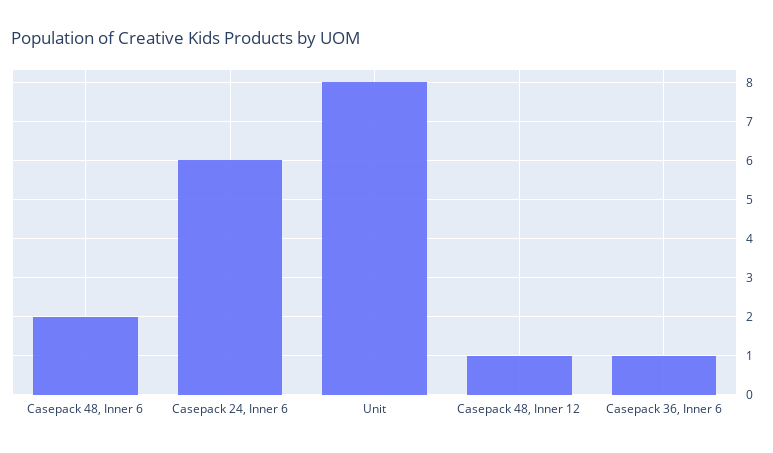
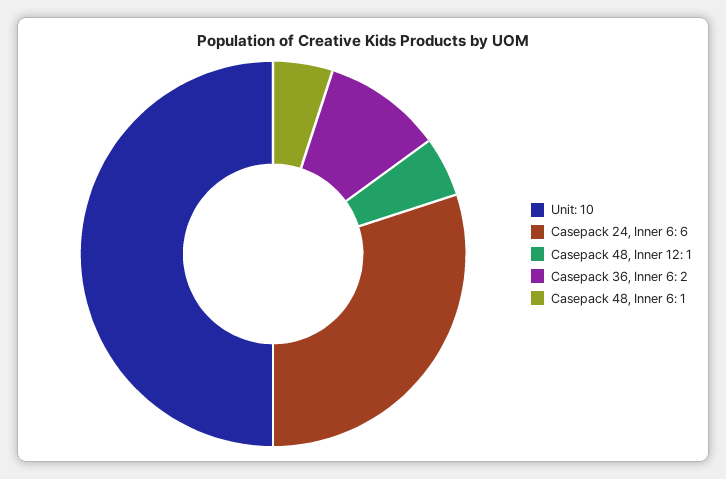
  {
-   "Casepack 48, Inner 6": 2,
+   "Casepack 48, Inner 6": 1,
    "Casepack 24, Inner 6": 6,
-   "Unit": 8,
+   "Unit": 10,
    "Casepack 48, Inner 12": 1,
-   "Casepack 36, Inner 6": 1
+   "Casepack 36, Inner 6": 2
  }

